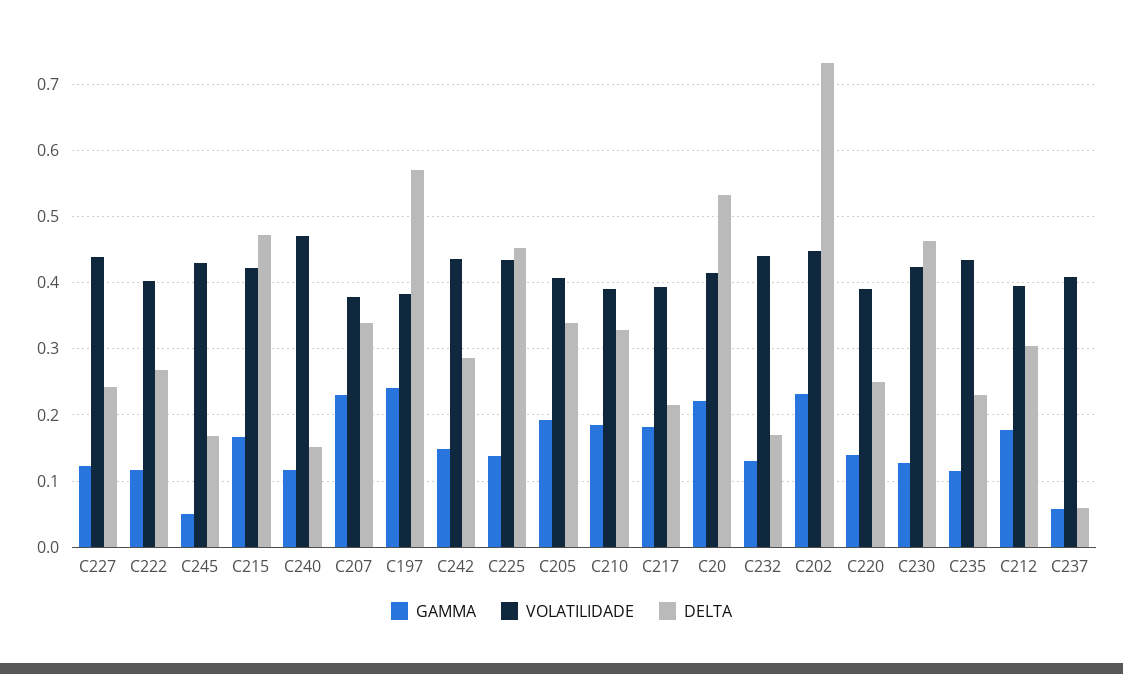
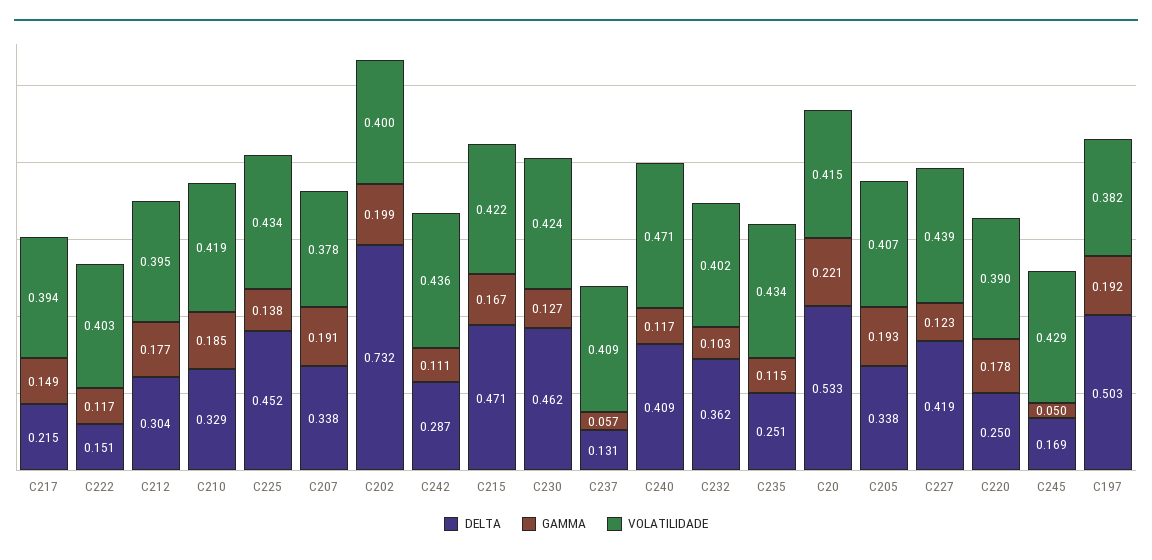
  {
    "GAMMA": {
      "C227": 0.123,
      "C222": 0.117,
      "C245": 0.05,
      "C215": 0.167,
      "C240": 0.117,
-     "C207": 0.23,
+     "C207": 0.191,
-     "C197": 0.24,
+     "C197": 0.192,
-     "C242": 0.15,
+     "C242": 0.111,
      "C225": 0.138,
      "C205": 0.193,
      "C210": 0.185,
-     "C217": 0.18,
+     "C217": 0.149,
      "C20": 0.221,
-     "C232": 0.13,
+     "C232": 0.103,
-     "C202": 0.23,
+     "C202": 0.199,
-     "C220": 0.14,
+     "C220": 0.178,
      "C230": 0.127,
      "C235": 0.115,
      "C212": 0.177,
      "C237": 0.057
    },
    "VOLATILIDADE": {
      "C227": 0.439,
      "C222": 0.403,
      "C245": 0.429,
      "C215": 0.422,
      "C240": 0.471,
      "C207": 0.378,
      "C197": 0.382,
      "C242": 0.436,
      "C225": 0.434,
      "C205": 0.407,
-     "C210": 0.39,
+     "C210": 0.419,
      "C217": 0.394,
      "C20": 0.415,
-     "C232": 0.44,
+     "C232": 0.402,
-     "C202": 0.45,
+     "C202": 0.4,
      "C220": 0.39,
      "C230": 0.424,
      "C235": 0.434,
      "C212": 0.395,
      "C237": 0.409
    },
    "DELTA": {
-     "C227": 0.24,
+     "C227": 0.419,
-     "C222": 0.27,
+     "C222": 0.151,
      "C245": 0.169,
      "C215": 0.471,
-     "C240": 0.15,
+     "C240": 0.409,
      "C207": 0.338,
-     "C197": 0.57,
+     "C197": 0.503,
      "C242": 0.287,
      "C225": 0.452,
      "C205": 0.338,
      "C210": 0.329,
      "C217": 0.215,
      "C20": 0.533,
-     "C232": 0.17,
+     "C232": 0.362,
      "C202": 0.732,
      "C220": 0.25,
      "C230": 0.462,
-     "C235": 0.23,
+     "C235": 0.251,
      "C212": 0.304,
-     "C237": 0.06
+     "C237": 0.131
    }
  }

